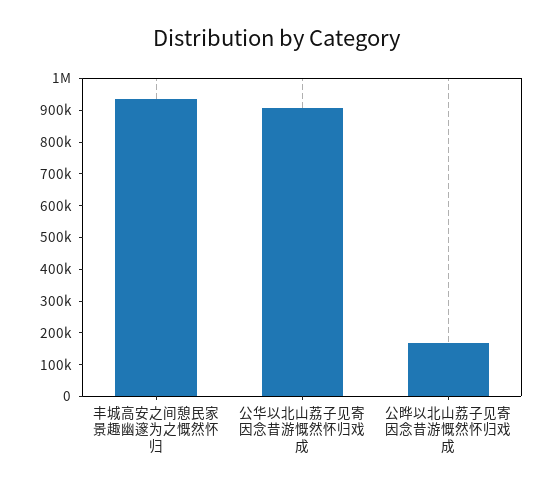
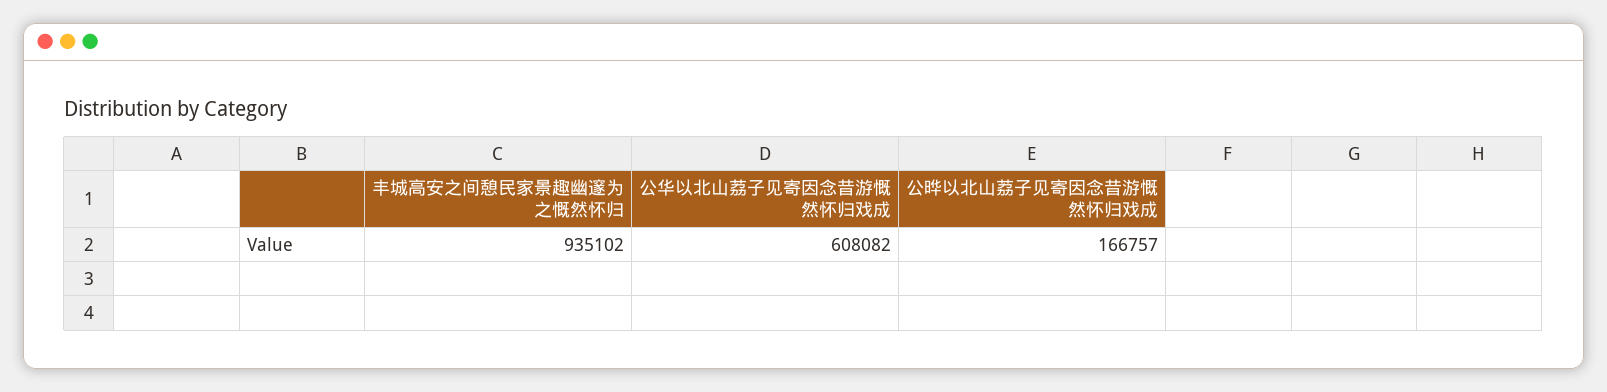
  {
    "丰城高安之间憩民家景趣幽邃为之慨然怀归": 935102,
-   "公华以北山荔子见寄因念昔游慨然怀归戏成": 900000,
+   "公华以北山荔子见寄因念昔游慨然怀归戏成": 608082,
    "公晔以北山荔子见寄因念昔游慨然怀归戏成": 166757
  }

